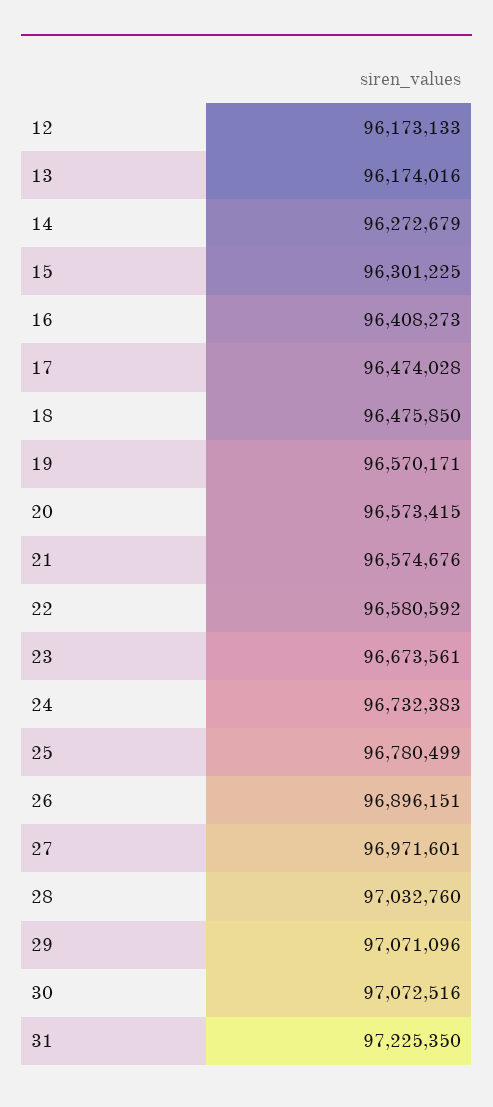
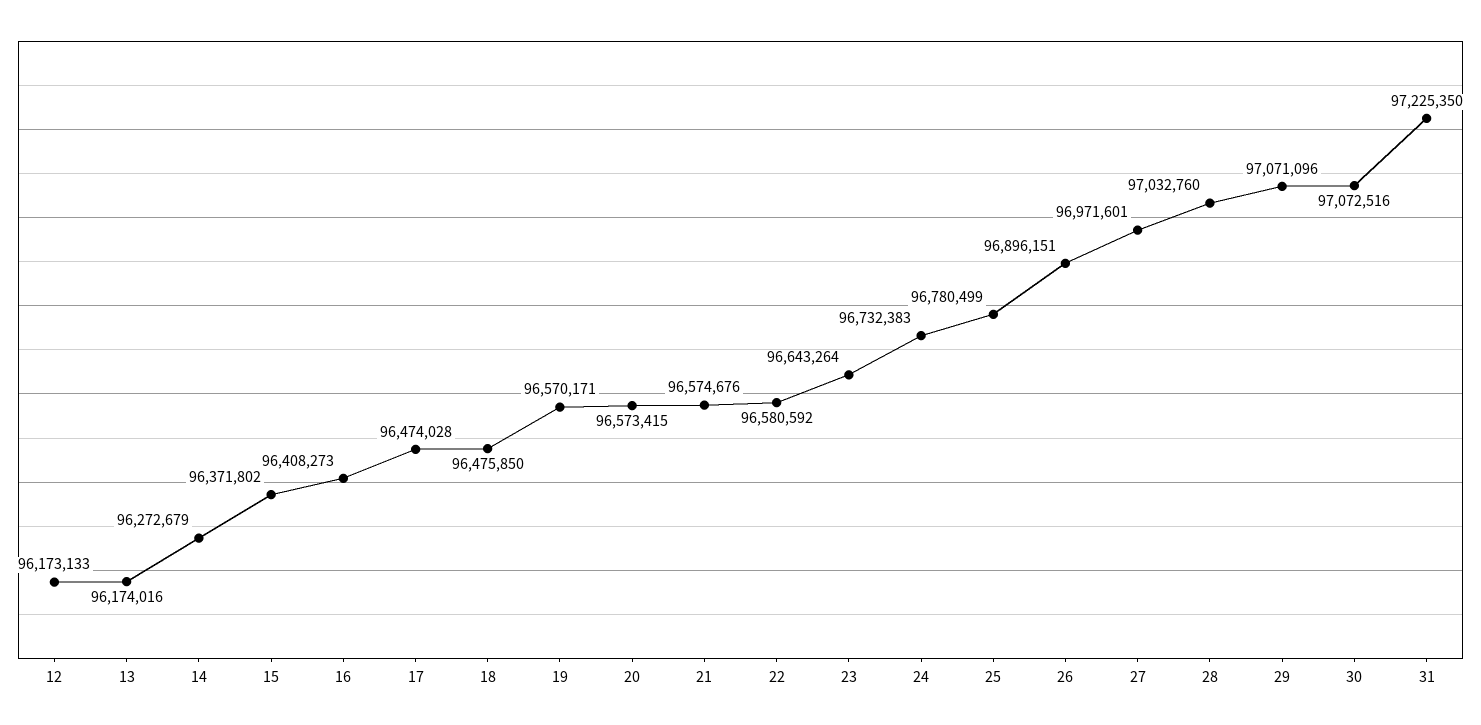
  {
    "12": 96173133,
    "13": 96174016,
    "14": 96272679,
-   "15": 96301225,
+   "15": 96371802,
    "16": 96408273,
    "17": 96474028,
    "18": 96475850,
    "19": 96570171,
    "20": 96573415,
    "21": 96574676,
    "22": 96580592,
-   "23": 96673561,
+   "23": 96643264,
    "24": 96732383,
    "25": 96780499,
    "26": 96896151,
    "27": 96971601,
    "28": 97032760,
    "29": 97071096,
    "30": 97072516,
    "31": 97225350
  }

